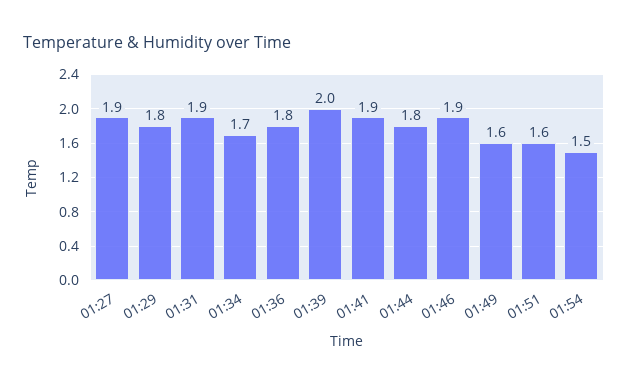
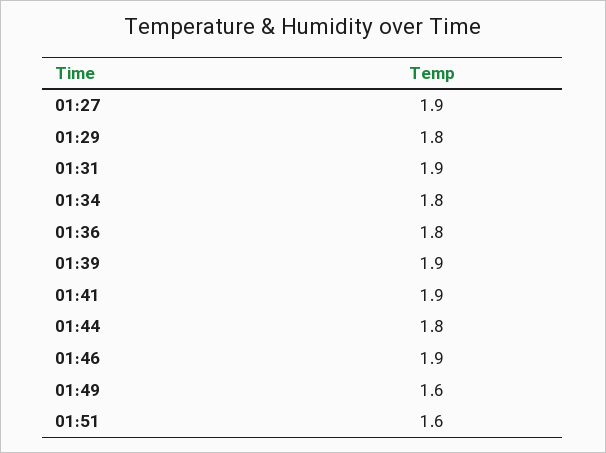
  {
    "01:27": 1.9,
    "01:29": 1.8,
    "01:31": 1.9,
-   "01:34": 1.7,
+   "01:34": 1.8,
    "01:36": 1.8,
-   "01:39": 2,
+   "01:39": 1.9,
    "01:41": 1.9,
    "01:44": 1.8,
    "01:46": 1.9,
    "01:49": 1.6,
-   "01:51": 1.6,
+   "01:51": 1.6
-   "01:54": 1.5
  }

